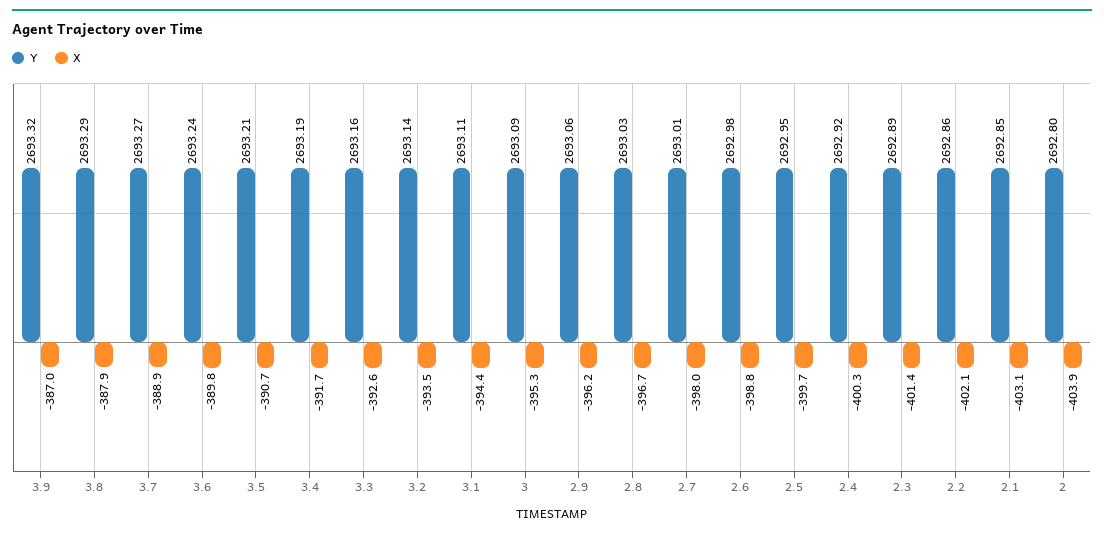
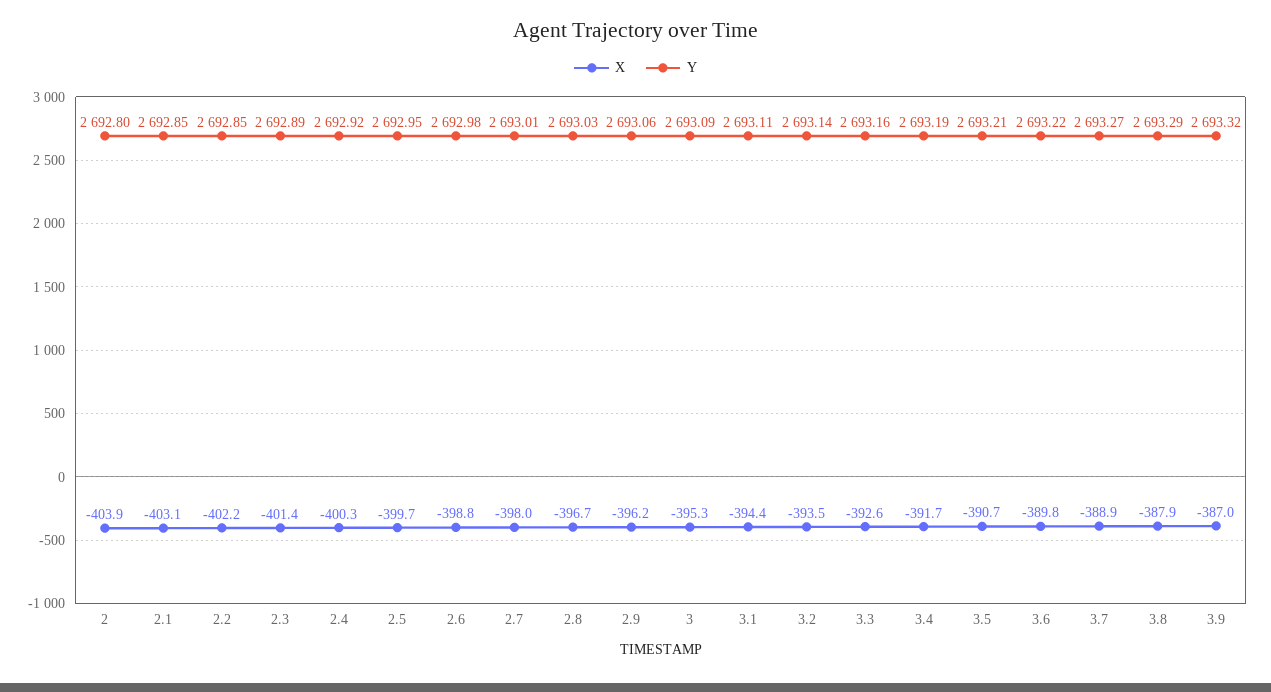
  {
    "Y": {
      "3.9": 2693.32,
      "3.8": 2693.29,
      "3.7": 2693.27,
-     "3.6": 2693.24,
+     "3.6": 2693.22,
      "3.5": 2693.21,
      "3.4": 2693.19,
      "3.3": 2693.16,
      "3.2": 2693.14,
      "3.1": 2693.11,
      "3": 2693.09,
      "2.9": 2693.06,
      "2.8": 2693.03,
      "2.7": 2693.01,
      "2.6": 2692.98,
      "2.5": 2692.95,
      "2.4": 2692.92,
      "2.3": 2692.89,
-     "2.2": 2692.86,
+     "2.2": 2692.85,
      "2.1": 2692.85,
      "2": 2692.8
    },
    "X": {
      "3.9": -387,
      "3.8": -387.9,
      "3.7": -388.9,
      "3.6": -389.8,
      "3.5": -390.7,
      "3.4": -391.7,
      "3.3": -392.6,
      "3.2": -393.5,
      "3.1": -394.4,
      "3": -395.3,
      "2.9": -396.2,
      "2.8": -396.7,
      "2.7": -398,
      "2.6": -398.8,
      "2.5": -399.7,
      "2.4": -400.3,
      "2.3": -401.4,
-     "2.2": -402.1,
+     "2.2": -402.2,
      "2.1": -403.1,
      "2": -403.9
    }
  }

